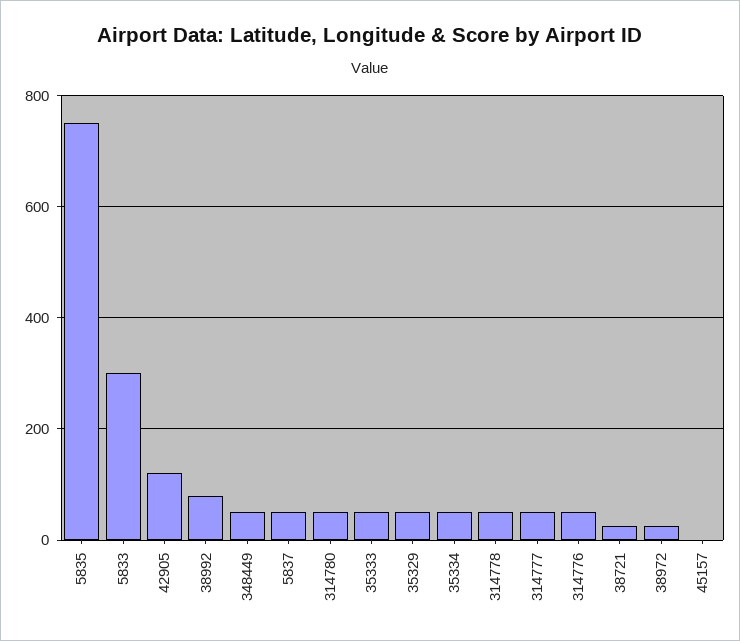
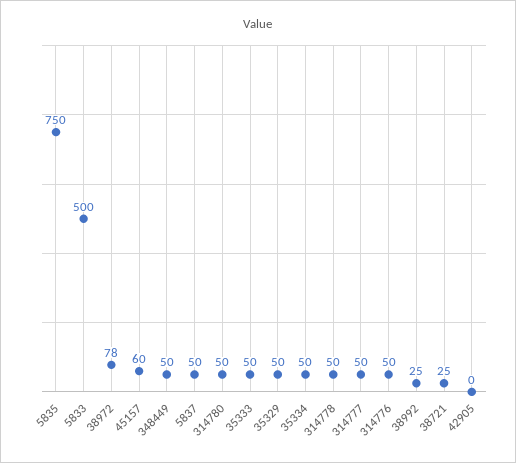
  {
    "5835": 750,
-   "5833": 300,
+   "5833": 500,
-   "42905": 120,
+   "42905": 0,
-   "38992": 80,
+   "38992": 25,
    "348449": 50,
    "5837": 50,
    "314780": 50,
    "35333": 50,
    "35329": 50,
    "35334": 50,
    "314778": 50,
    "314777": 50,
    "314776": 50,
    "38721": 25,
-   "38972": 20,
+   "38972": 78,
-   "45157": 0
+   "45157": 60
  }

